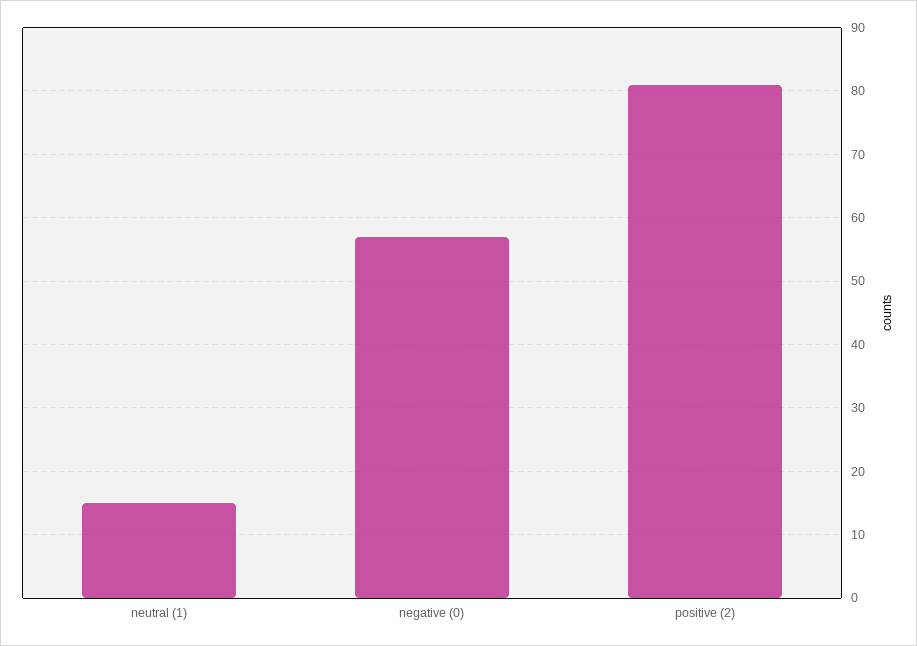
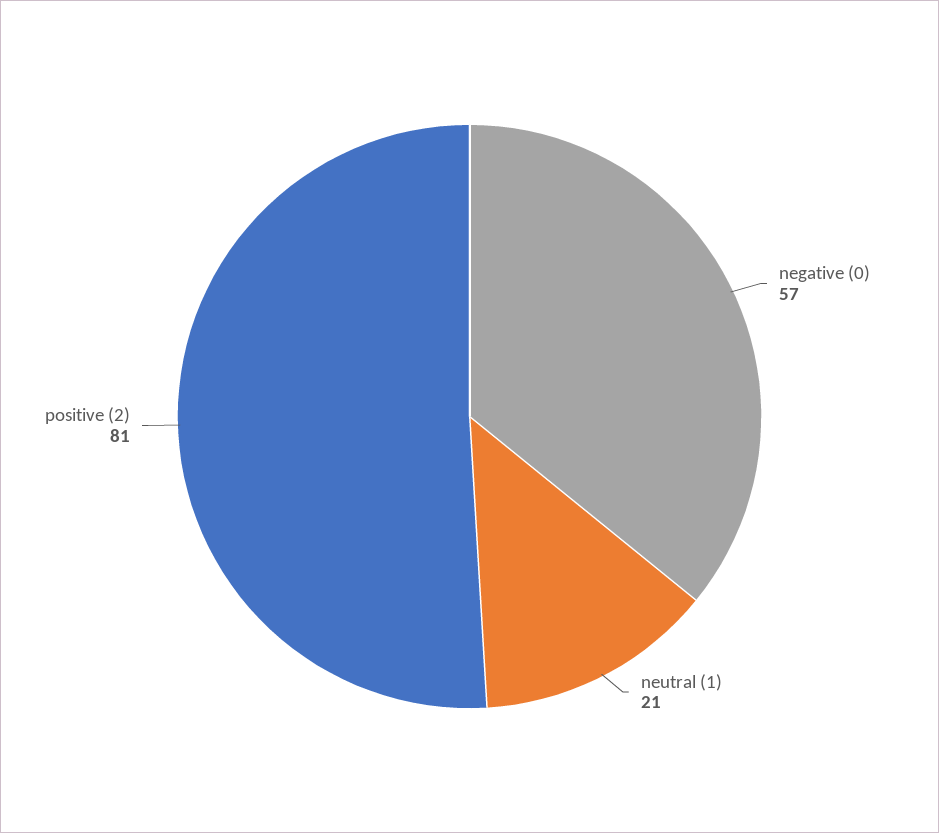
  {
-   "neutral (1)": 15,
+   "neutral (1)": 21,
    "negative (0)": 57,
    "positive (2)": 81
  }

